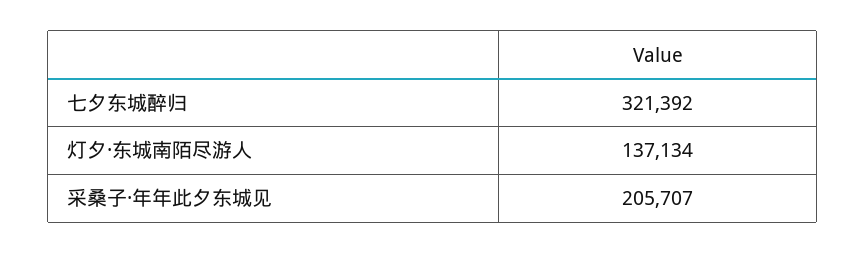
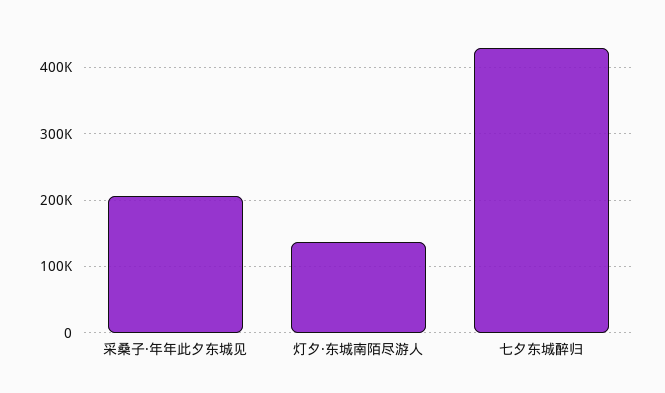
  {
-   "七夕东城醉归": 321392,
+   "七夕东城醉归": 430000,
    "灯夕·东城南陌尽游人": 137134,
    "采桑子·年年此夕东城见": 205707
  }

